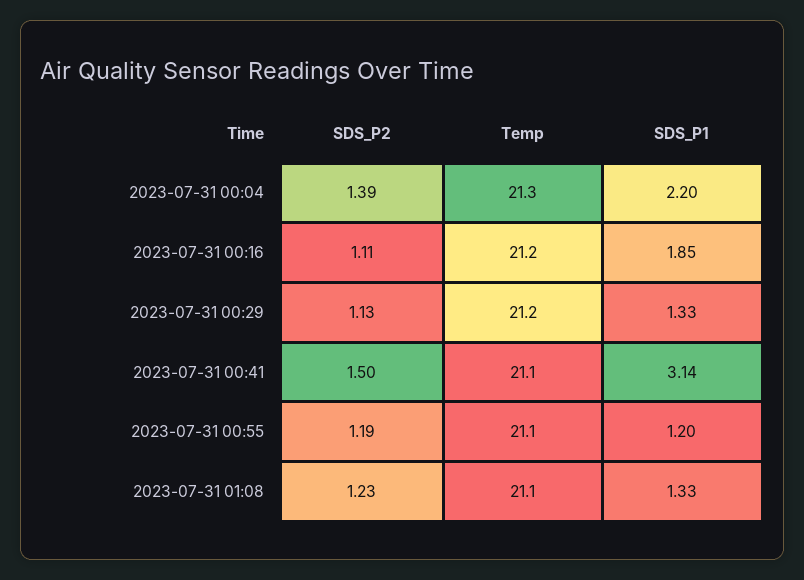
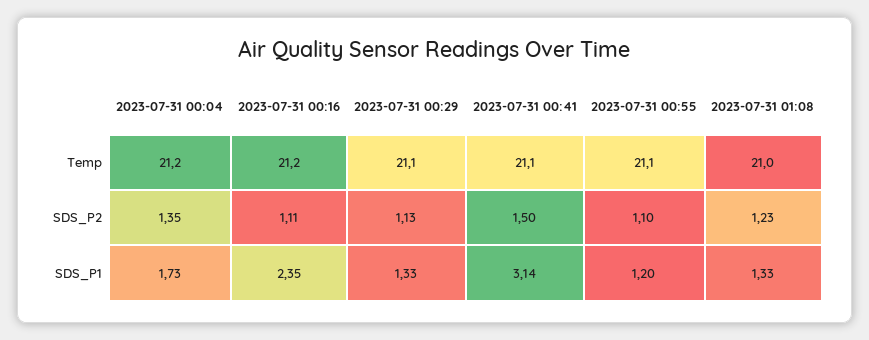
  {
    "SDS_P2": {
-     "2023-07-31 00:04": 1.39,
+     "2023-07-31 00:04": 1.35,
      "2023-07-31 00:16": 1.11,
      "2023-07-31 00:29": 1.13,
      "2023-07-31 00:41": 1.5,
-     "2023-07-31 00:55": 1.19,
+     "2023-07-31 00:55": 1.1,
      "2023-07-31 01:08": 1.23
    },
    "Temp": {
-     "2023-07-31 00:04": 21.3,
+     "2023-07-31 00:04": 21.2,
      "2023-07-31 00:16": 21.2,
-     "2023-07-31 00:29": 21.2,
+     "2023-07-31 00:29": 21.1,
      "2023-07-31 00:41": 21.1,
      "2023-07-31 00:55": 21.1,
-     "2023-07-31 01:08": 21.1
+     "2023-07-31 01:08": 21
    },
    "SDS_P1": {
-     "2023-07-31 00:04": 2.2,
+     "2023-07-31 00:04": 1.73,
-     "2023-07-31 00:16": 1.85,
+     "2023-07-31 00:16": 2.35,
      "2023-07-31 00:29": 1.33,
      "2023-07-31 00:41": 3.14,
      "2023-07-31 00:55": 1.2,
      "2023-07-31 01:08": 1.33
    }
  }

